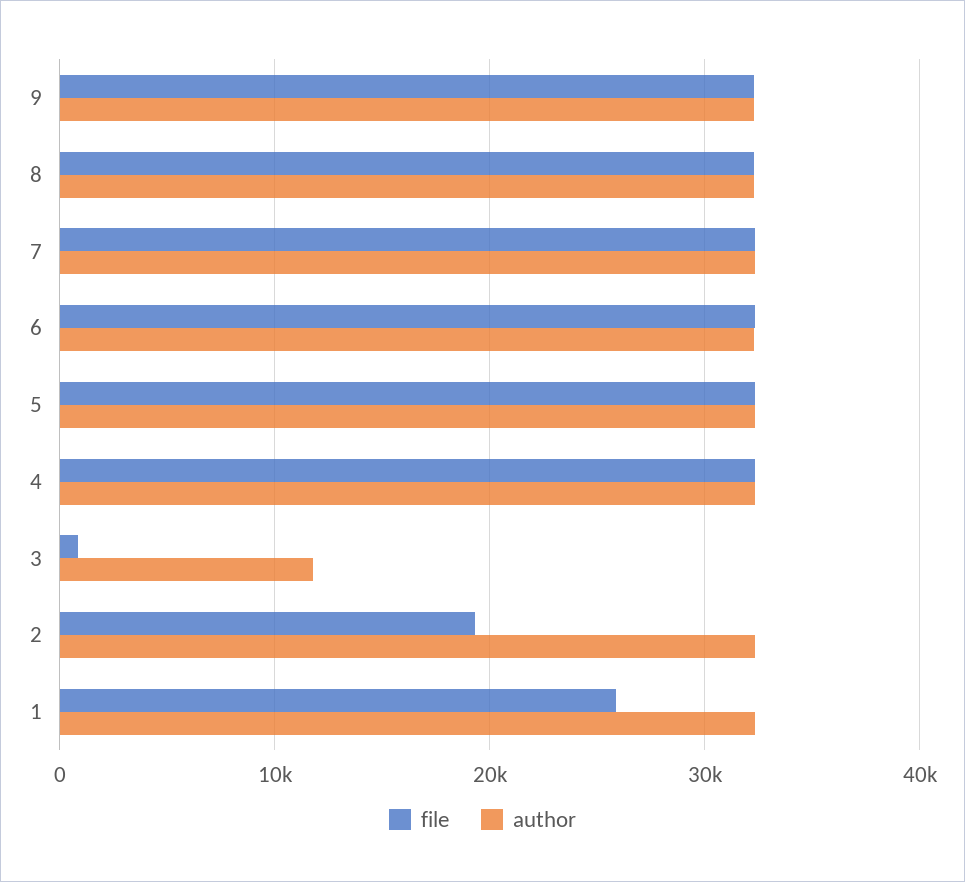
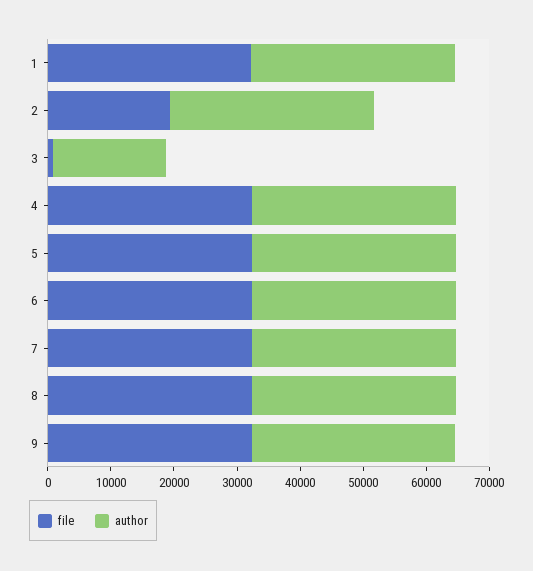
  {
    "file": {
      "9": 32000,
      "8": 32000,
      "7": 32000,
      "6": 32000,
      "5": 32000,
      "4": 32000,
      "3": 1000,
      "2": 19000,
-     "1": 26000
+     "1": 32000
    },
    "author": {
      "9": 32000,
      "8": 32000,
      "7": 32000,
      "6": 32000,
      "5": 32000,
      "4": 32000,
-     "3": 12000,
+     "3": 18000,
      "2": 32000,
      "1": 32000
    }
  }

